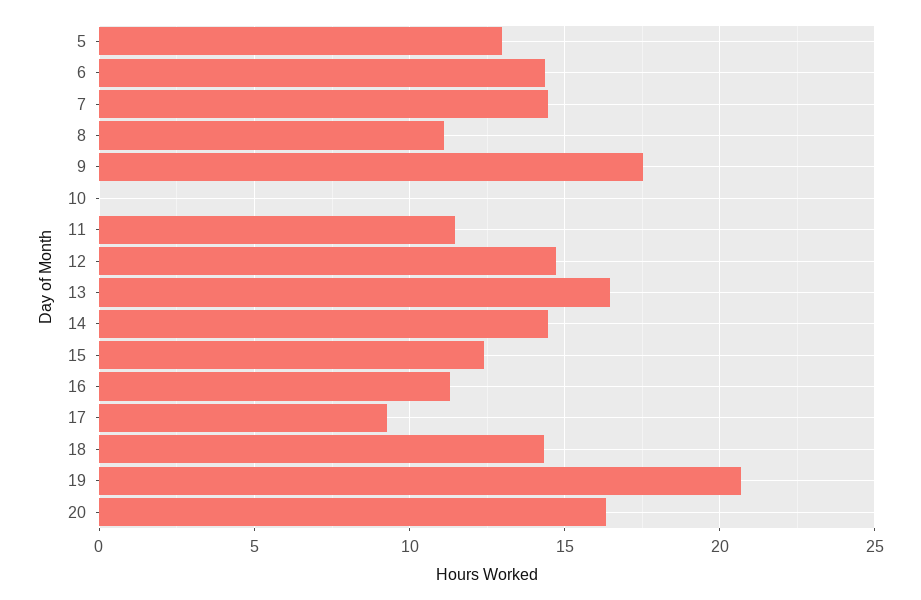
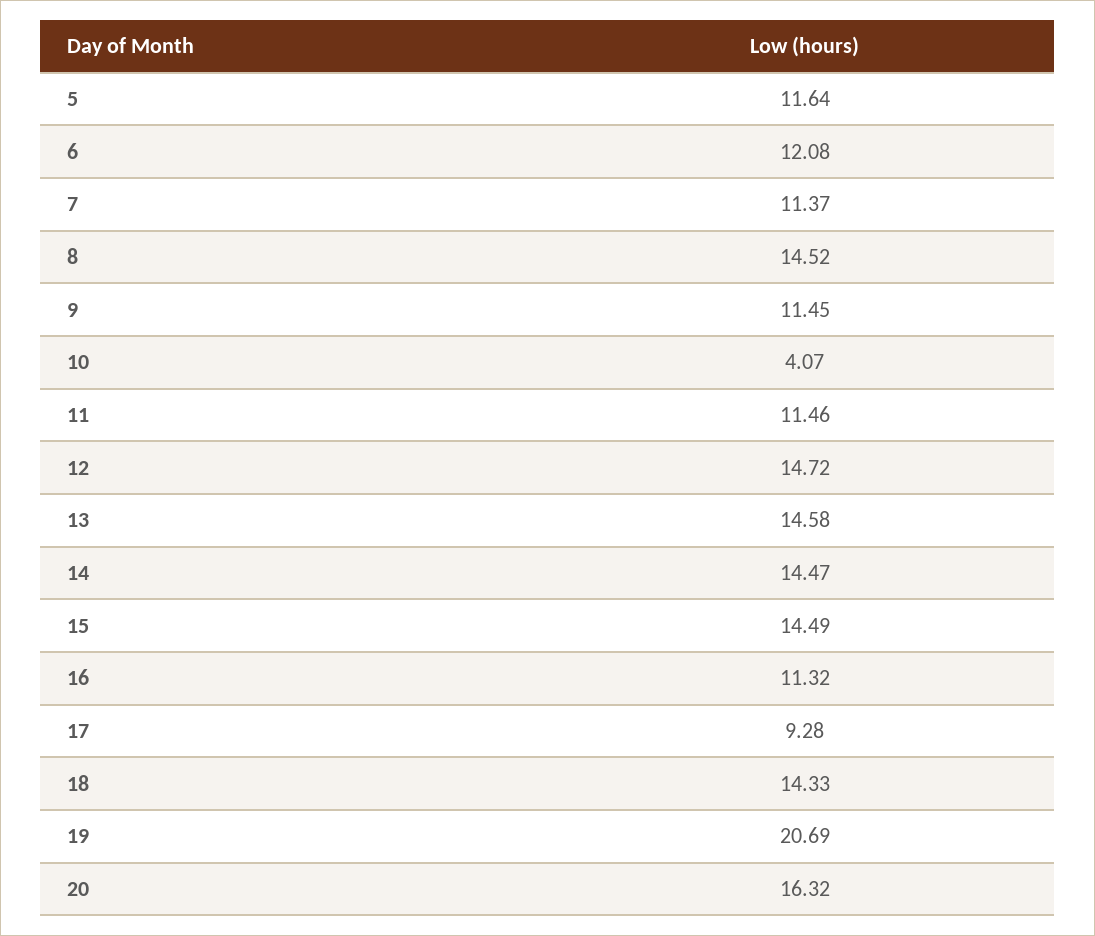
  {
-   "5": 13,
+   "5": 11.64,
-   "6": 14.5,
+   "6": 12.08,
-   "7": 14.5,
+   "7": 11.37,
-   "8": 11,
+   "8": 14.52,
-   "9": 17.5,
+   "9": 11.45,
-   "10": 0,
+   "10": 4.07,
    "11": 11.46,
    "12": 14.72,
-   "13": 16.5,
+   "13": 14.58,
    "14": 14.47,
-   "15": 12.5,
+   "15": 14.49,
    "16": 11.32,
    "17": 9.28,
    "18": 14.33,
    "19": 20.69,
    "20": 16.32
  }

